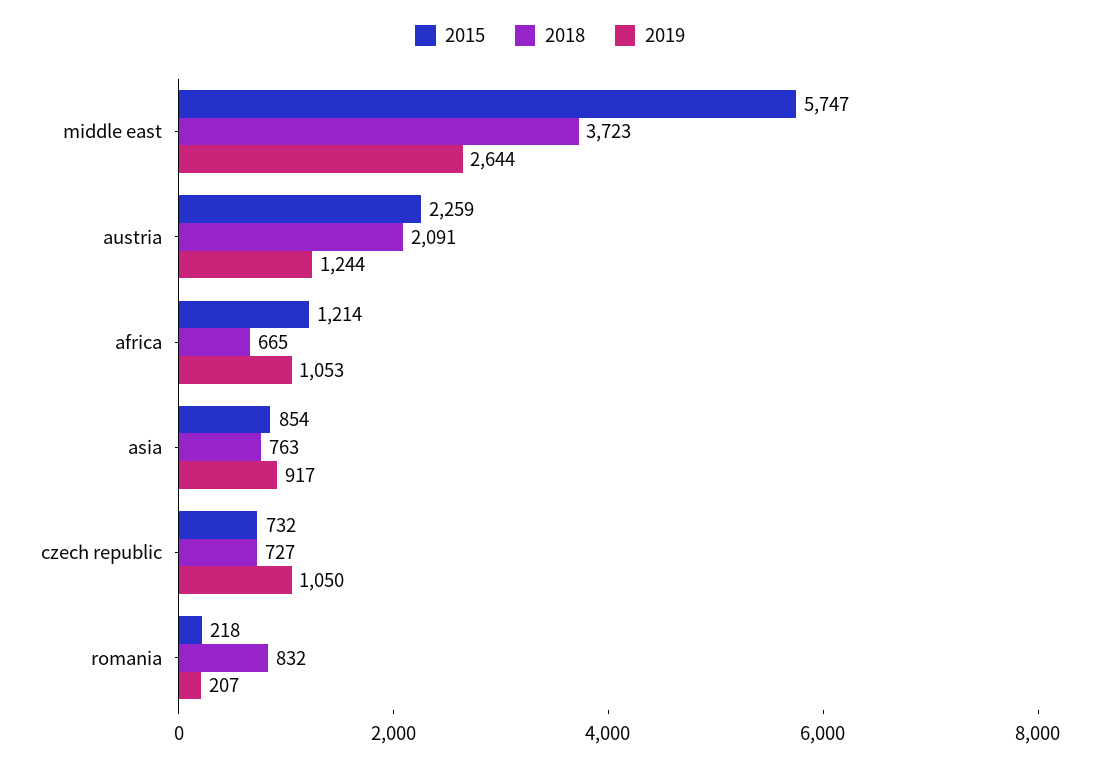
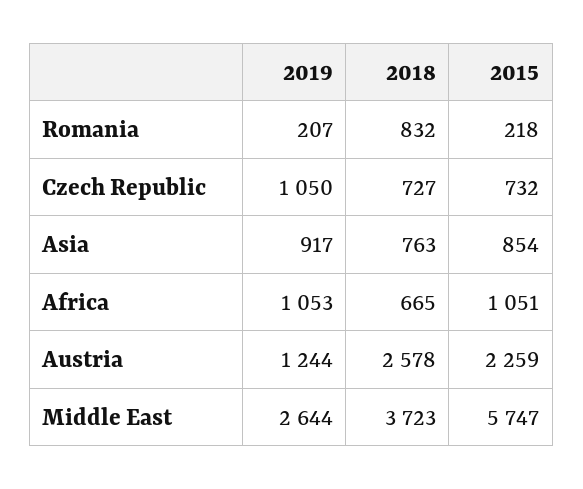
  {
    "2015": {
      "middle east": 5747,
      "austria": 2259,
-     "africa": 1214,
+     "africa": 1051,
      "asia": 854,
      "czech republic": 732,
      "romania": 218
    },
    "2018": {
      "middle east": 3723,
-     "austria": 2091,
+     "austria": 2578,
      "africa": 665,
      "asia": 763,
      "czech republic": 727,
      "romania": 832
    },
    "2019": {
      "middle east": 2644,
      "austria": 1244,
      "africa": 1053,
      "asia": 917,
      "czech republic": 1050,
      "romania": 207
    }
  }

